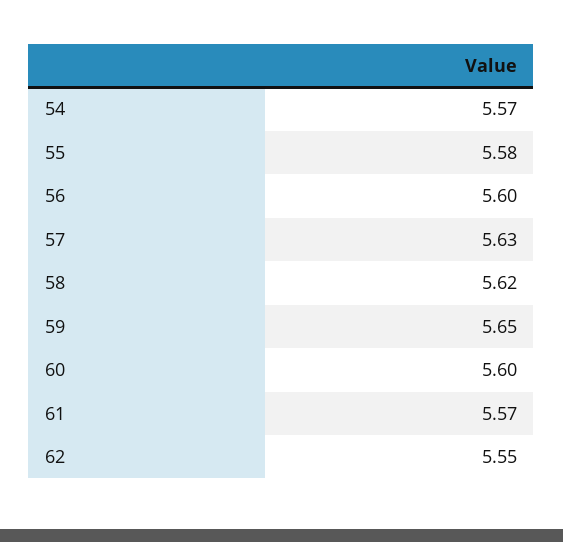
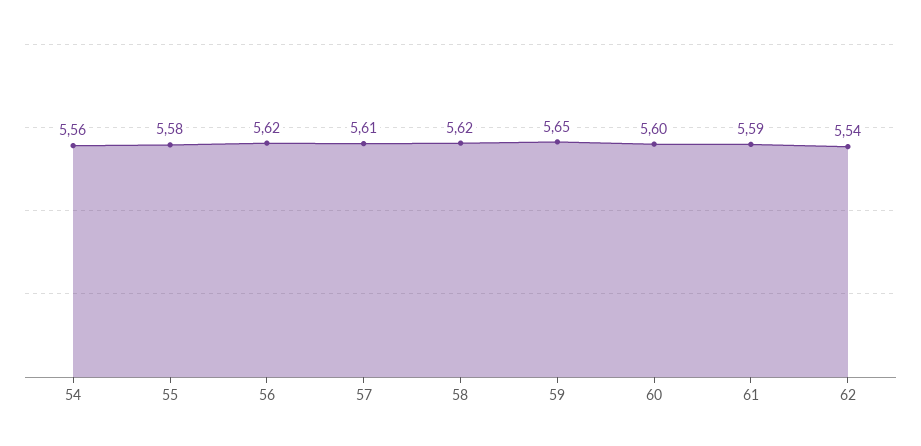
  {
-   "54": 5.57,
+   "54": 5.56,
    "55": 5.58,
-   "56": 5.6,
+   "56": 5.62,
-   "57": 5.63,
+   "57": 5.61,
    "58": 5.62,
    "59": 5.65,
    "60": 5.6,
-   "61": 5.57,
+   "61": 5.59,
-   "62": 5.55
+   "62": 5.54
  }

